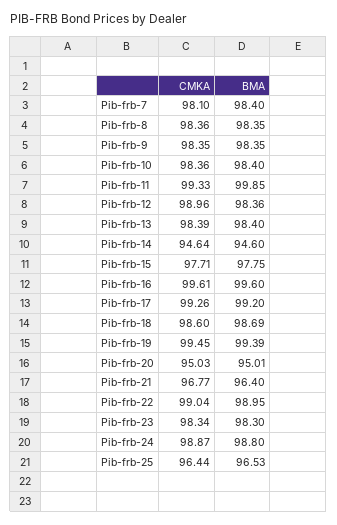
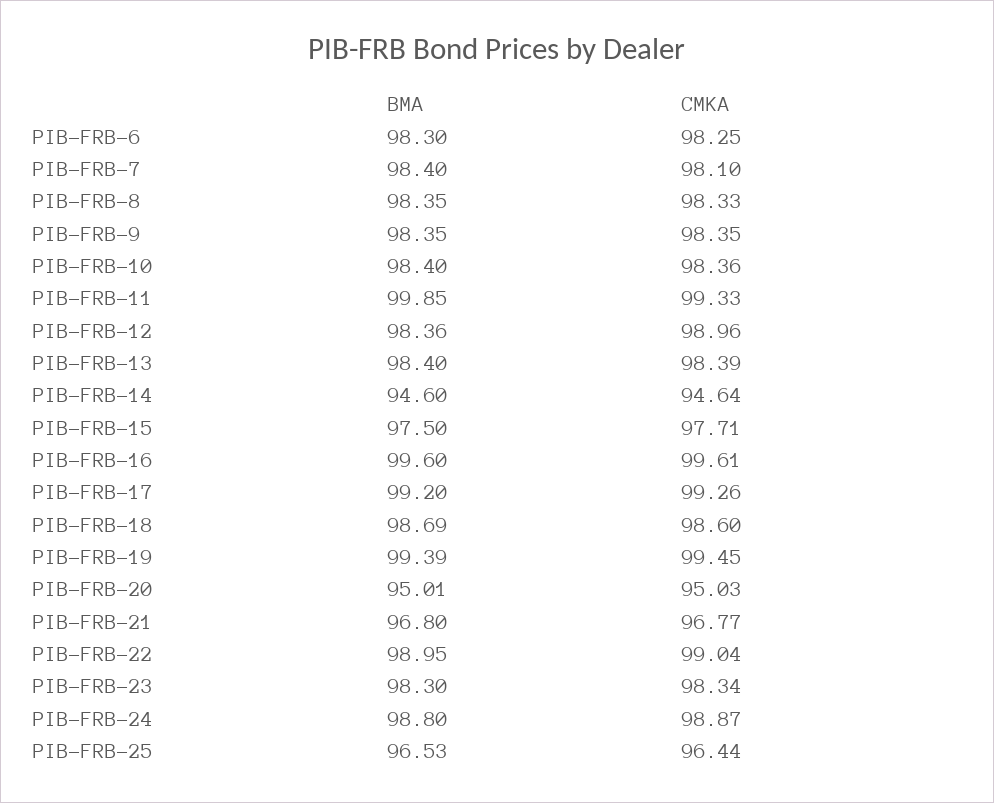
  {
    "CMKA": {
      "Pib-frb-7": 98.1,
-     "Pib-frb-8": 98.36,
+     "Pib-frb-8": 98.33,
      "Pib-frb-9": 98.35,
      "Pib-frb-10": 98.36,
      "Pib-frb-11": 99.33,
      "Pib-frb-12": 98.96,
      "Pib-frb-13": 98.39,
      "Pib-frb-14": 94.64,
      "Pib-frb-15": 97.71,
      "Pib-frb-16": 99.61,
      "Pib-frb-17": 99.26,
      "Pib-frb-18": 98.6,
      "Pib-frb-19": 99.45,
      "Pib-frb-20": 95.03,
      "Pib-frb-21": 96.77,
      "Pib-frb-22": 99.04,
      "Pib-frb-23": 98.34,
      "Pib-frb-24": 98.87,
-     "Pib-frb-25": 96.44
+     "Pib-frb-25": 96.44,
+     "PIB-FRB-6": 98.25
    },
    "BMA": {
      "Pib-frb-7": 98.4,
      "Pib-frb-8": 98.35,
      "Pib-frb-9": 98.35,
      "Pib-frb-10": 98.4,
      "Pib-frb-11": 99.85,
      "Pib-frb-12": 98.36,
      "Pib-frb-13": 98.4,
      "Pib-frb-14": 94.6,
-     "Pib-frb-15": 97.75,
+     "Pib-frb-15": 97.5,
      "Pib-frb-16": 99.6,
      "Pib-frb-17": 99.2,
      "Pib-frb-18": 98.69,
      "Pib-frb-19": 99.39,
      "Pib-frb-20": 95.01,
-     "Pib-frb-21": 96.4,
+     "Pib-frb-21": 96.8,
      "Pib-frb-22": 98.95,
      "Pib-frb-23": 98.3,
      "Pib-frb-24": 98.8,
-     "Pib-frb-25": 96.53
+     "Pib-frb-25": 96.53,
+     "PIB-FRB-6": 98.3
    }
  }

